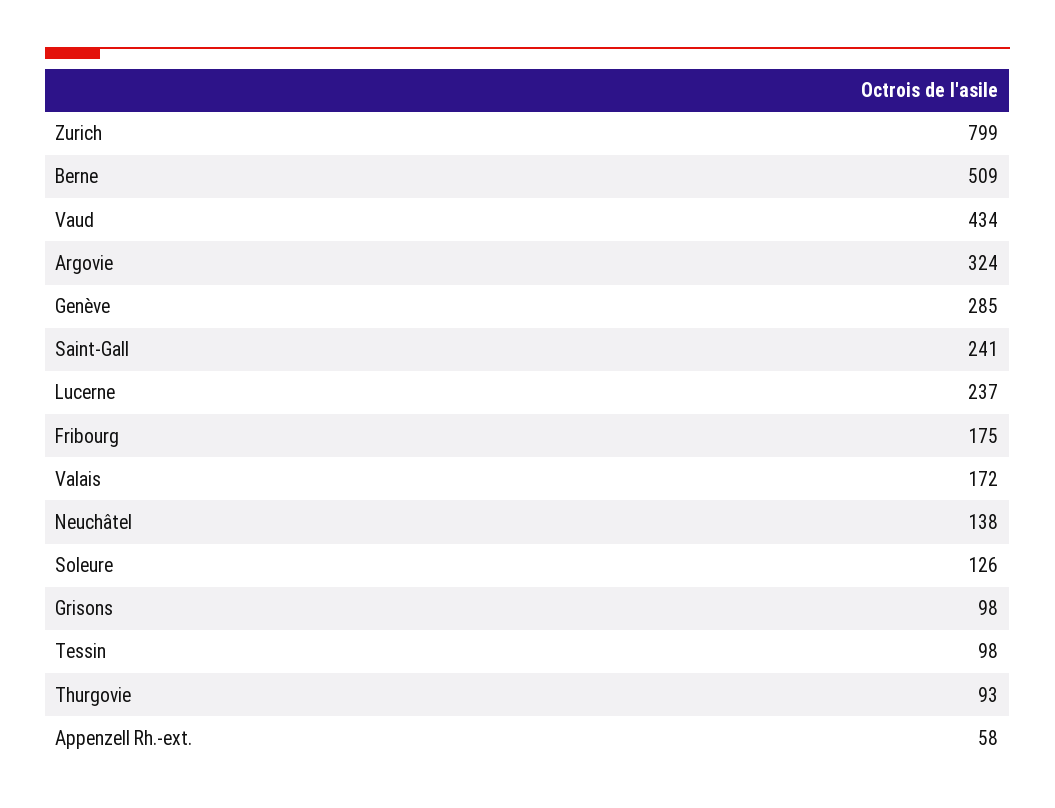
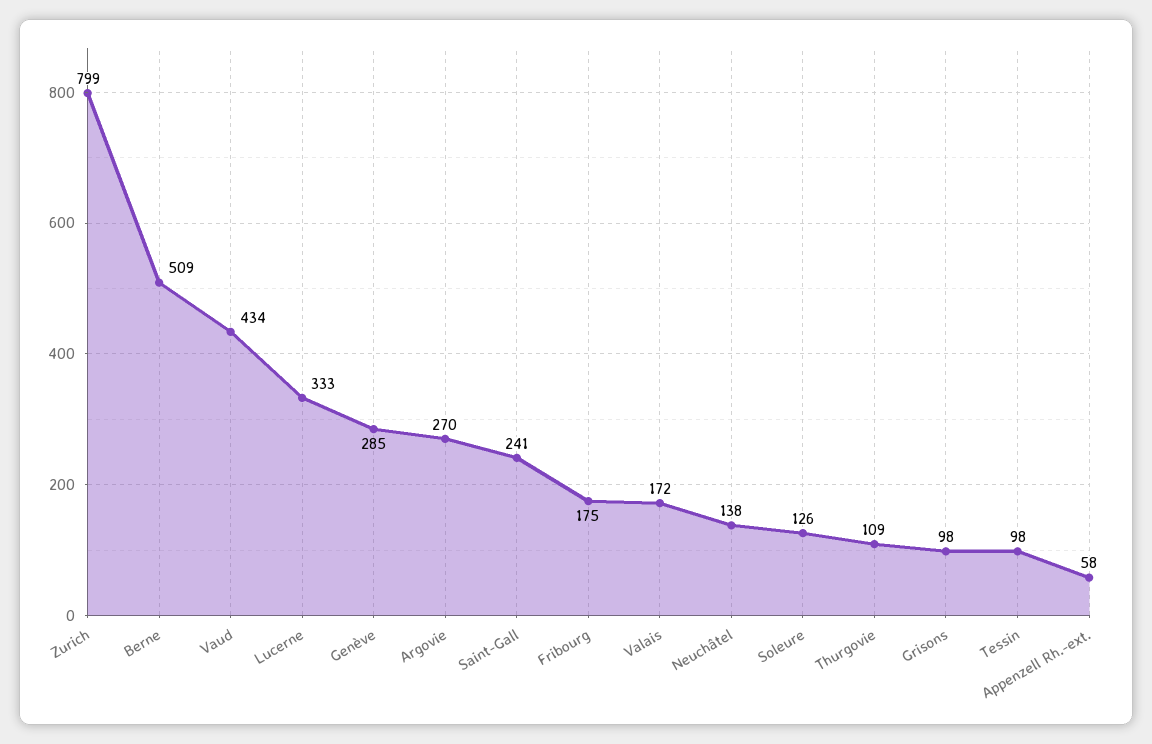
  {
    "Zurich": 799,
    "Berne": 509,
    "Vaud": 434,
-   "Argovie": 324,
+   "Argovie": 270,
    "Genève": 285,
    "Saint-Gall": 241,
-   "Lucerne": 237,
+   "Lucerne": 333,
    "Fribourg": 175,
    "Valais": 172,
    "Neuchâtel": 138,
    "Soleure": 126,
    "Grisons": 98,
    "Tessin": 98,
-   "Thurgovie": 93,
+   "Thurgovie": 109,
    "Appenzell Rh.-ext.": 58
  }

